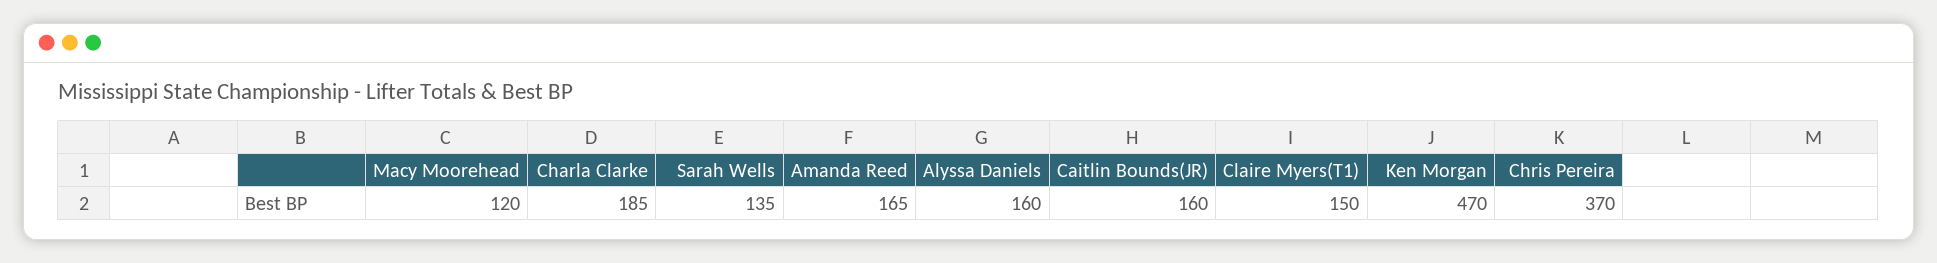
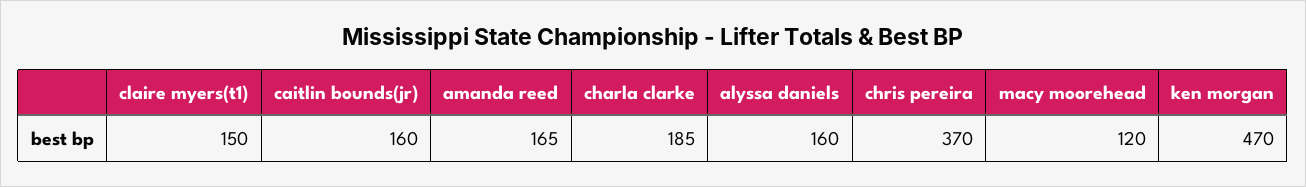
  {
    "Macy Moorehead": 120,
    "Charla Clarke": 185,
-   "Sarah Wells": 135,
    "Amanda Reed": 165,
    "Alyssa Daniels": 160,
    "Caitlin Bounds(JR)": 160,
    "Claire Myers(T1)": 150,
    "Ken Morgan": 470,
    "Chris Pereira": 370
  }

